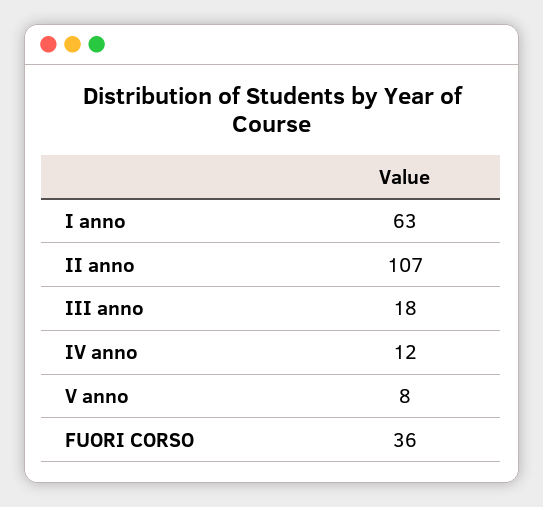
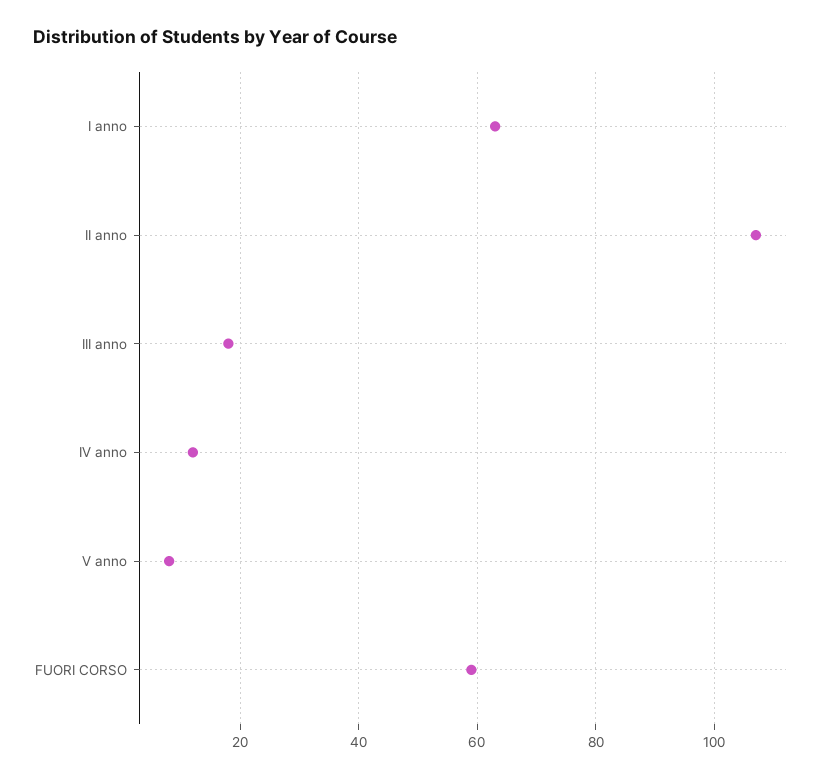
  {
    "I anno": 63,
    "II anno": 107,
    "III anno": 18,
    "IV anno": 12,
    "V anno": 8,
-   "FUORI CORSO": 36
+   "FUORI CORSO": 60
  }

